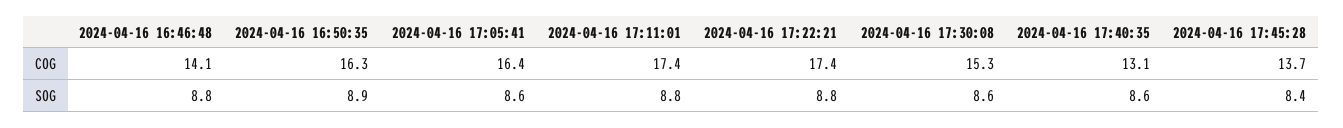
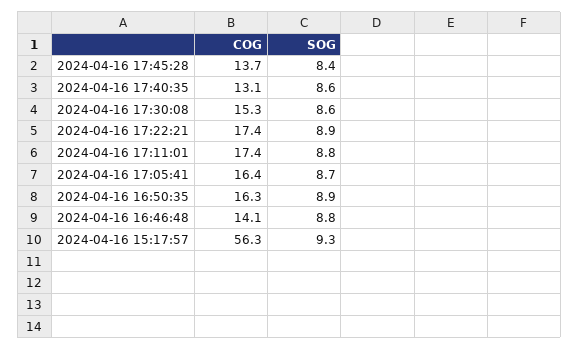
  {
    "2024-04-16 16:46:48": {
      "COG": 14.1,
      "SOG": 8.8
    },
    "2024-04-16 16:50:35": {
      "COG": 16.3,
      "SOG": 8.9
    },
    "2024-04-16 17:05:41": {
      "COG": 16.4,
-     "SOG": 8.6
+     "SOG": 8.7
    },
    "2024-04-16 17:11:01": {
      "COG": 17.4,
      "SOG": 8.8
    },
    "2024-04-16 17:22:21": {
      "COG": 17.4,
-     "SOG": 8.8
+     "SOG": 8.9
    },
    "2024-04-16 17:30:08": {
      "COG": 15.3,
      "SOG": 8.6
    },
    "2024-04-16 17:40:35": {
      "COG": 13.1,
      "SOG": 8.6
    },
    "2024-04-16 17:45:28": {
      "COG": 13.7,
      "SOG": 8.4
-   }
+   },
+   "2024-04-16 15:17:57": {
+     "COG": 56.3,
+     "SOG": 9.3
+   }
  }

